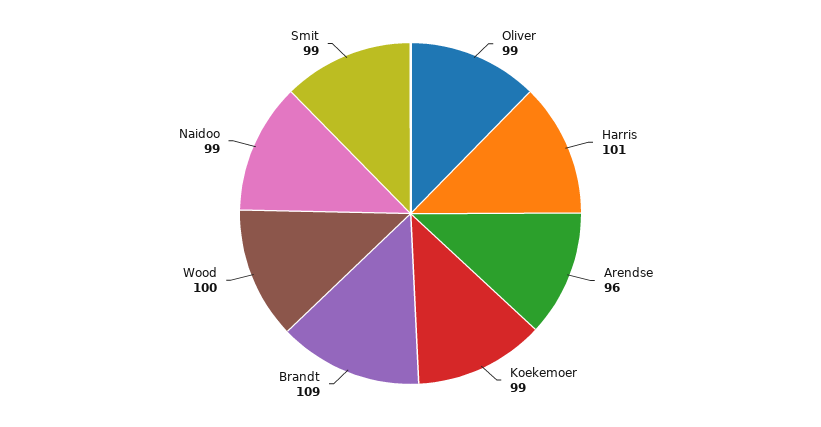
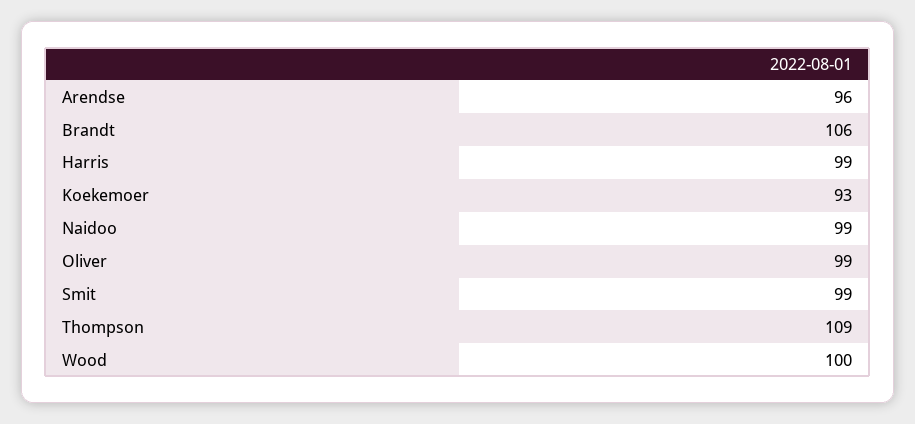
  {
    "Oliver": 99,
-   "Harris": 101,
+   "Harris": 99,
    "Arendse": 96,
-   "Koekemoer": 99,
+   "Koekemoer": 93,
-   "Brandt": 109,
+   "Brandt": 106,
    "Wood": 100,
    "Naidoo": 99,
-   "Smit": 99
+   "Smit": 99,
+   "Thompson": 109
  }

